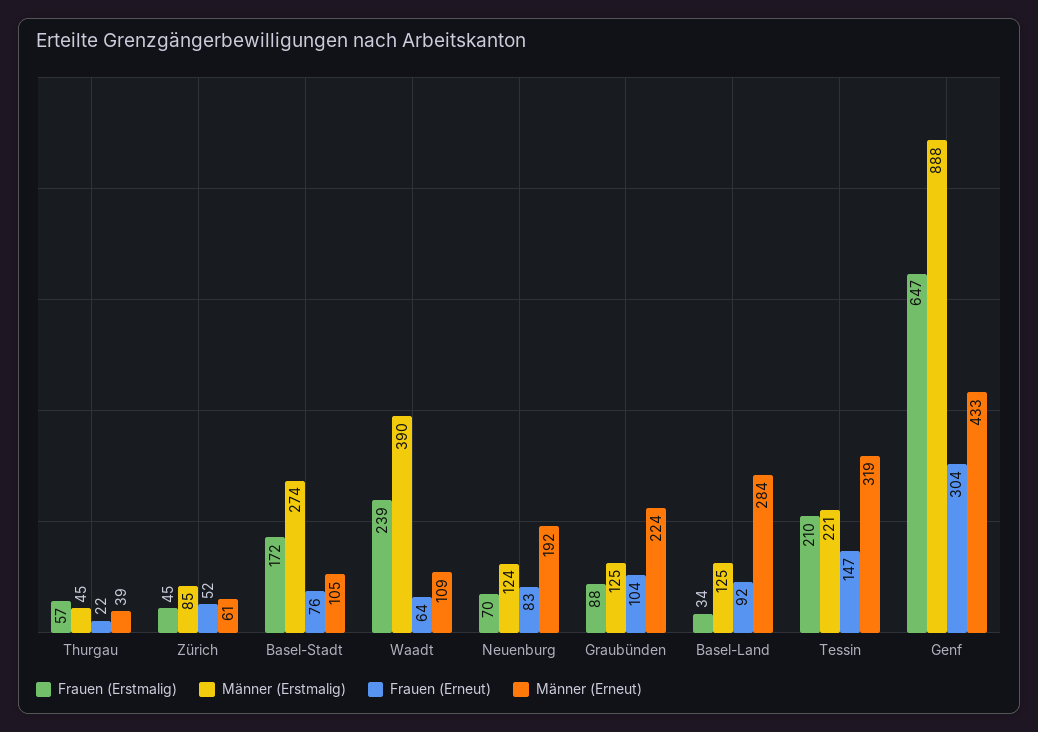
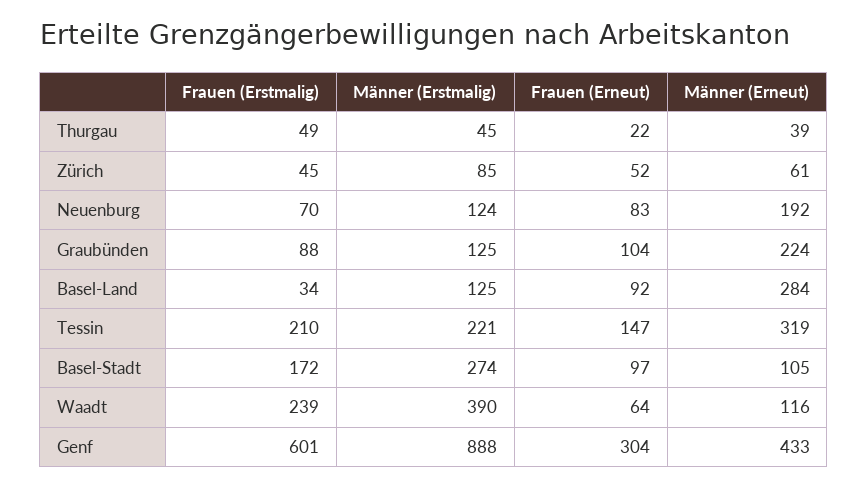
  {
    "Frauen (Erstmalig)": {
-     "Thurgau": 57,
+     "Thurgau": 49,
      "Zürich": 45,
      "Basel-Stadt": 172,
      "Waadt": 239,
      "Neuenburg": 70,
      "Graubünden": 88,
      "Basel-Land": 34,
      "Tessin": 210,
-     "Genf": 647
+     "Genf": 601
    },
    "Männer (Erstmalig)": {
      "Thurgau": 45,
      "Zürich": 85,
      "Basel-Stadt": 274,
      "Waadt": 390,
      "Neuenburg": 124,
      "Graubünden": 125,
      "Basel-Land": 125,
      "Tessin": 221,
      "Genf": 888
    },
    "Frauen (Erneut)": {
      "Thurgau": 22,
      "Zürich": 52,
-     "Basel-Stadt": 76,
+     "Basel-Stadt": 97,
      "Waadt": 64,
      "Neuenburg": 83,
      "Graubünden": 104,
      "Basel-Land": 92,
      "Tessin": 147,
      "Genf": 304
    },
    "Männer (Erneut)": {
      "Thurgau": 39,
      "Zürich": 61,
      "Basel-Stadt": 105,
-     "Waadt": 109,
+     "Waadt": 116,
      "Neuenburg": 192,
      "Graubünden": 224,
      "Basel-Land": 284,
      "Tessin": 319,
      "Genf": 433
    }
  }

